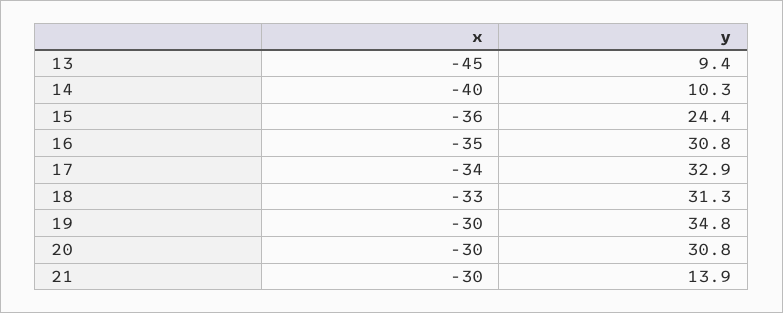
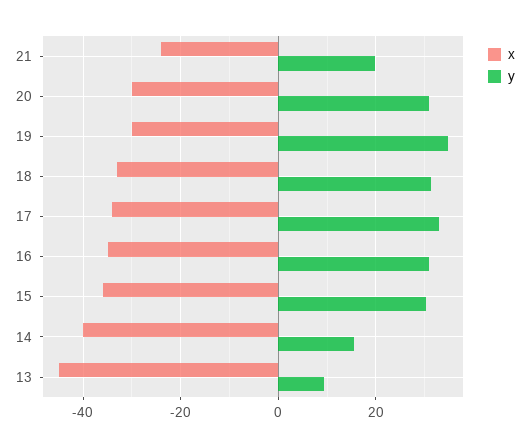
  {
    "x": {
      "13": -45,
      "14": -40,
      "15": -36,
      "16": -35,
      "17": -34,
      "18": -33,
      "19": -30,
      "20": -30,
-     "21": -30
+     "21": -24
    },
    "y": {
      "13": 9.4,
-     "14": 10.3,
+     "14": 16,
-     "15": 24.4,
+     "15": 30,
      "16": 30.8,
      "17": 32.9,
      "18": 31.3,
      "19": 34.8,
      "20": 30.8,
-     "21": 13.9
+     "21": 20
    }
  }

